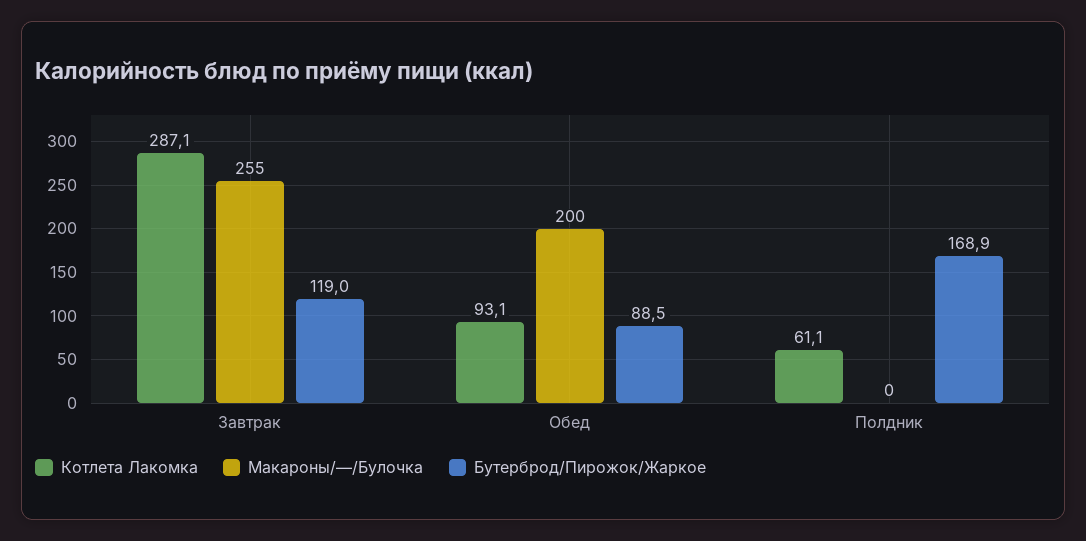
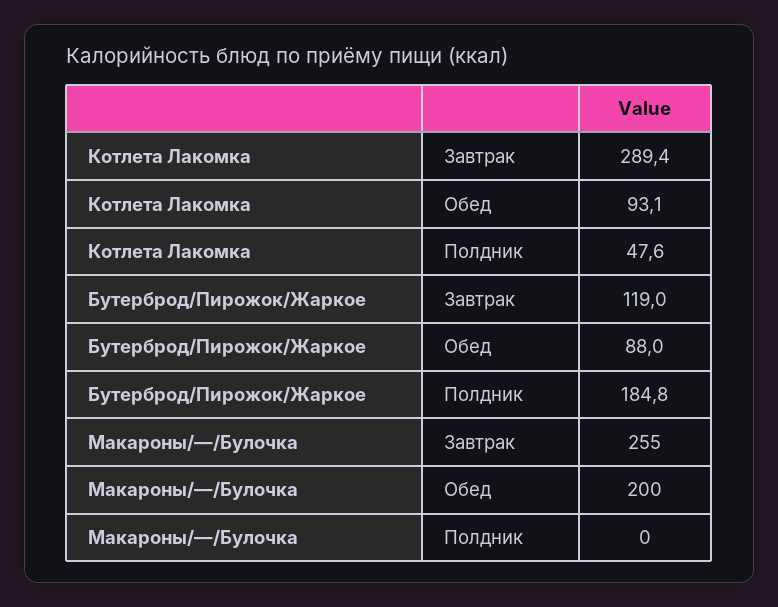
  {
    "Котлета Лакомка": {
-     "Завтрак": 287.1,
+     "Завтрак": 289.4,
      "Обед": 93.1,
-     "Полдник": 61.1
+     "Полдник": 47.6
    },
    "Макароны/—/Булочка": {
      "Завтрак": 255,
      "Обед": 200,
      "Полдник": 0
    },
    "Бутерброд/Пирожок/Жаркое": {
      "Завтрак": 119,
-     "Обед": 88.5,
+     "Обед": 88,
-     "Полдник": 168.9
+     "Полдник": 184.8
    }
  }

